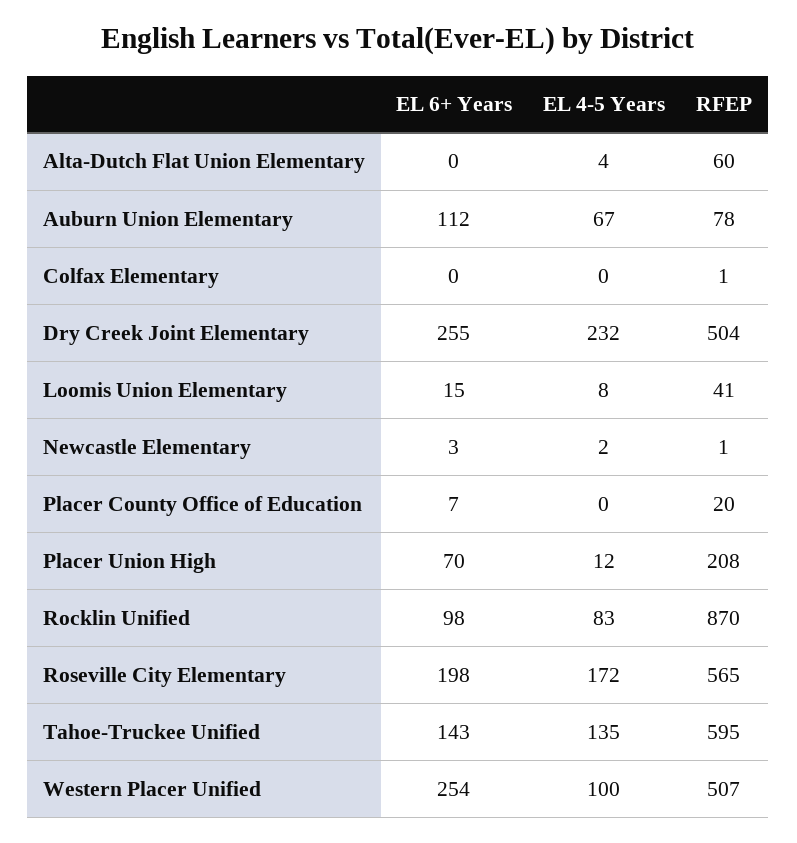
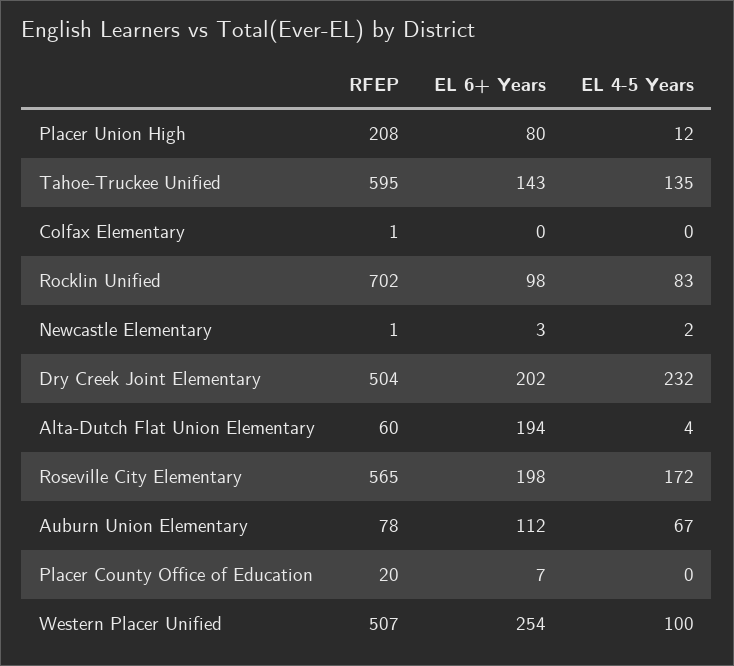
  {
    "EL 6+ Years": {
-     "Alta-Dutch Flat Union Elementary": 0,
+     "Alta-Dutch Flat Union Elementary": 194,
      "Auburn Union Elementary": 112,
      "Colfax Elementary": 0,
-     "Dry Creek Joint Elementary": 255,
+     "Dry Creek Joint Elementary": 202,
-     "Loomis Union Elementary": 15,
      "Newcastle Elementary": 3,
      "Placer County Office of Education": 7,
-     "Placer Union High": 70,
+     "Placer Union High": 80,
      "Rocklin Unified": 98,
      "Roseville City Elementary": 198,
      "Tahoe-Truckee Unified": 143,
      "Western Placer Unified": 254
    },
    "EL 4-5 Years": {
      "Alta-Dutch Flat Union Elementary": 4,
      "Auburn Union Elementary": 67,
      "Colfax Elementary": 0,
      "Dry Creek Joint Elementary": 232,
-     "Loomis Union Elementary": 8,
      "Newcastle Elementary": 2,
      "Placer County Office of Education": 0,
      "Placer Union High": 12,
      "Rocklin Unified": 83,
      "Roseville City Elementary": 172,
      "Tahoe-Truckee Unified": 135,
      "Western Placer Unified": 100
    },
    "RFEP": {
      "Alta-Dutch Flat Union Elementary": 60,
      "Auburn Union Elementary": 78,
      "Colfax Elementary": 1,
      "Dry Creek Joint Elementary": 504,
-     "Loomis Union Elementary": 41,
      "Newcastle Elementary": 1,
      "Placer County Office of Education": 20,
      "Placer Union High": 208,
-     "Rocklin Unified": 870,
+     "Rocklin Unified": 702,
      "Roseville City Elementary": 565,
      "Tahoe-Truckee Unified": 595,
      "Western Placer Unified": 507
    }
  }

